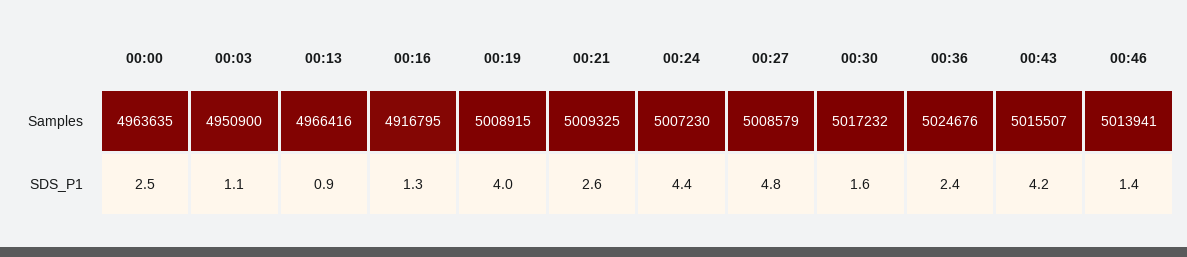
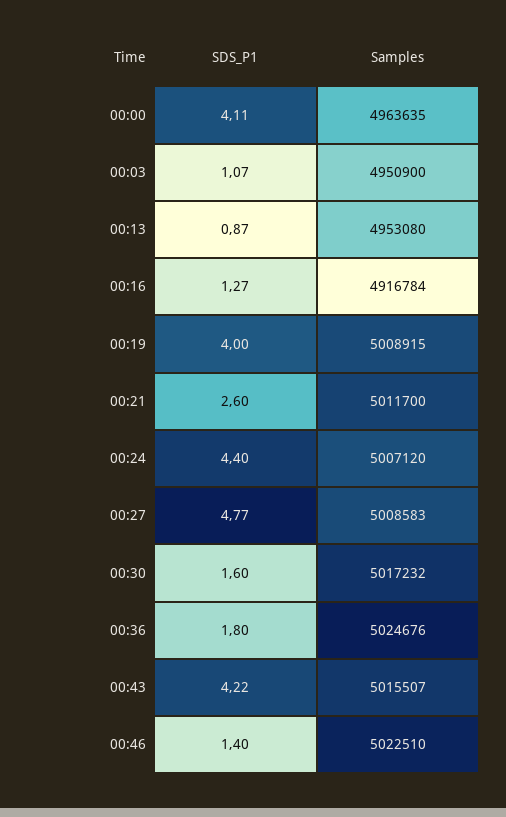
  {
    "00:00": {
      "Samples": 4963635,
-     "SDS_P1": 2.5
+     "SDS_P1": 4.11
    },
    "00:03": {
      "Samples": 4950900,
      "SDS_P1": 1.07
    },
    "00:13": {
-     "Samples": 4966416,
+     "Samples": 4953080,
      "SDS_P1": 0.87
    },
    "00:16": {
-     "Samples": 4916795,
+     "Samples": 4916784,
      "SDS_P1": 1.27
    },
    "00:19": {
      "Samples": 5008915,
      "SDS_P1": 4
    },
    "00:21": {
-     "Samples": 5009325,
+     "Samples": 5011700,
      "SDS_P1": 2.6
    },
    "00:24": {
-     "Samples": 5007230,
+     "Samples": 5007120,
      "SDS_P1": 4.4
    },
    "00:27": {
-     "Samples": 5008579,
+     "Samples": 5008583,
      "SDS_P1": 4.77
    },
    "00:30": {
      "Samples": 5017232,
      "SDS_P1": 1.6
    },
    "00:36": {
      "Samples": 5024676,
-     "SDS_P1": 2.4
+     "SDS_P1": 1.8
    },
    "00:43": {
      "Samples": 5015507,
      "SDS_P1": 4.22
    },
    "00:46": {
-     "Samples": 5013941,
+     "Samples": 5022510,
      "SDS_P1": 1.4
    }
  }

